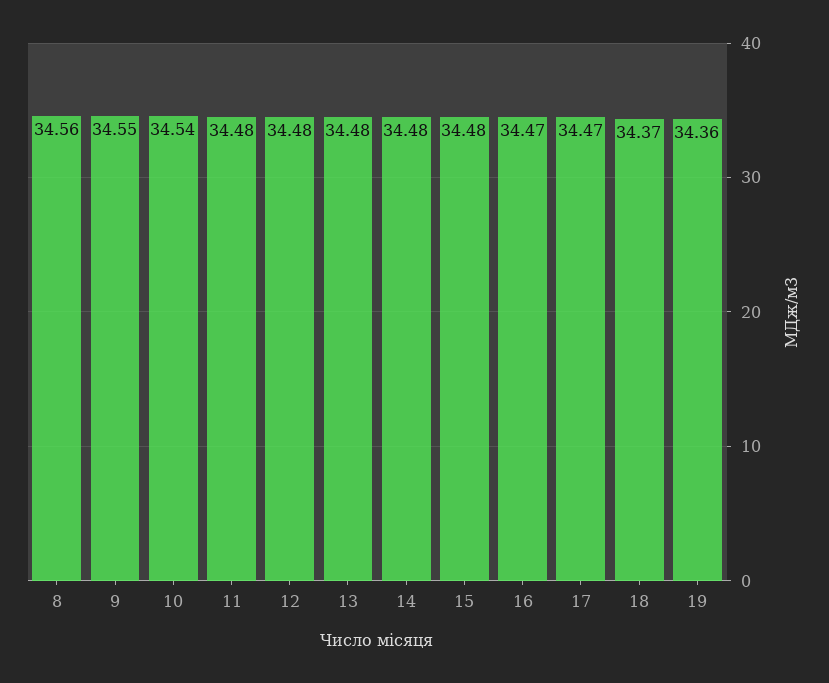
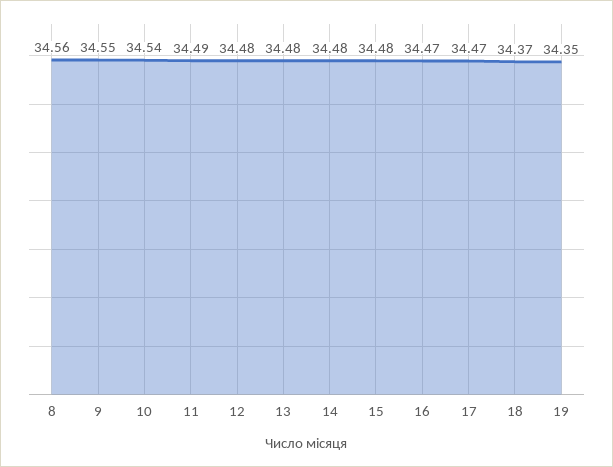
  {
    "8": 34.56,
    "9": 34.55,
    "10": 34.54,
-   "11": 34.48,
+   "11": 34.49,
    "12": 34.48,
    "13": 34.48,
    "14": 34.48,
    "15": 34.48,
    "16": 34.47,
    "17": 34.47,
    "18": 34.37,
-   "19": 34.36
+   "19": 34.35
  }

